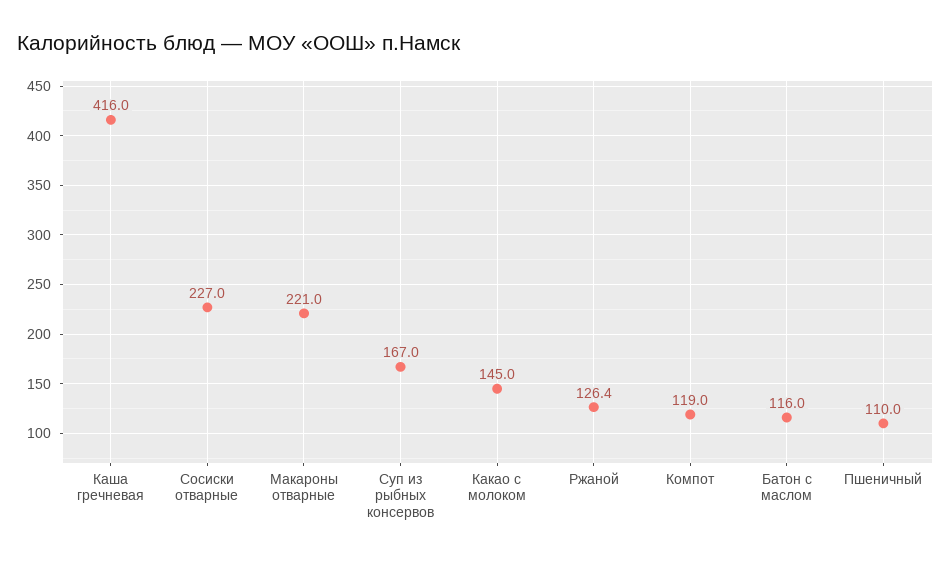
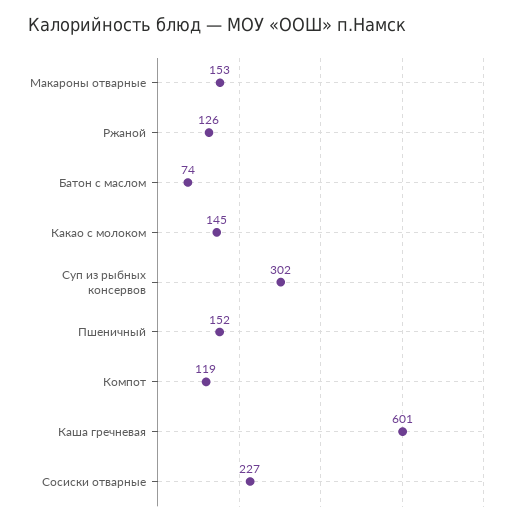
  {
-   "Каша гречневая": 416,
+   "Каша гречневая": 601,
    "Сосиски отварные": 227,
-   "Макароны отварные": 221,
+   "Макароны отварные": 153,
-   "Суп из рыбных консервов": 167,
+   "Суп из рыбных консервов": 302,
    "Какао с молоком": 145,
    "Ржаной": 126.4,
    "Компот": 119,
-   "Батон с маслом": 116,
+   "Батон с маслом": 74,
-   "Пшеничный": 110
+   "Пшеничный": 152
  }

